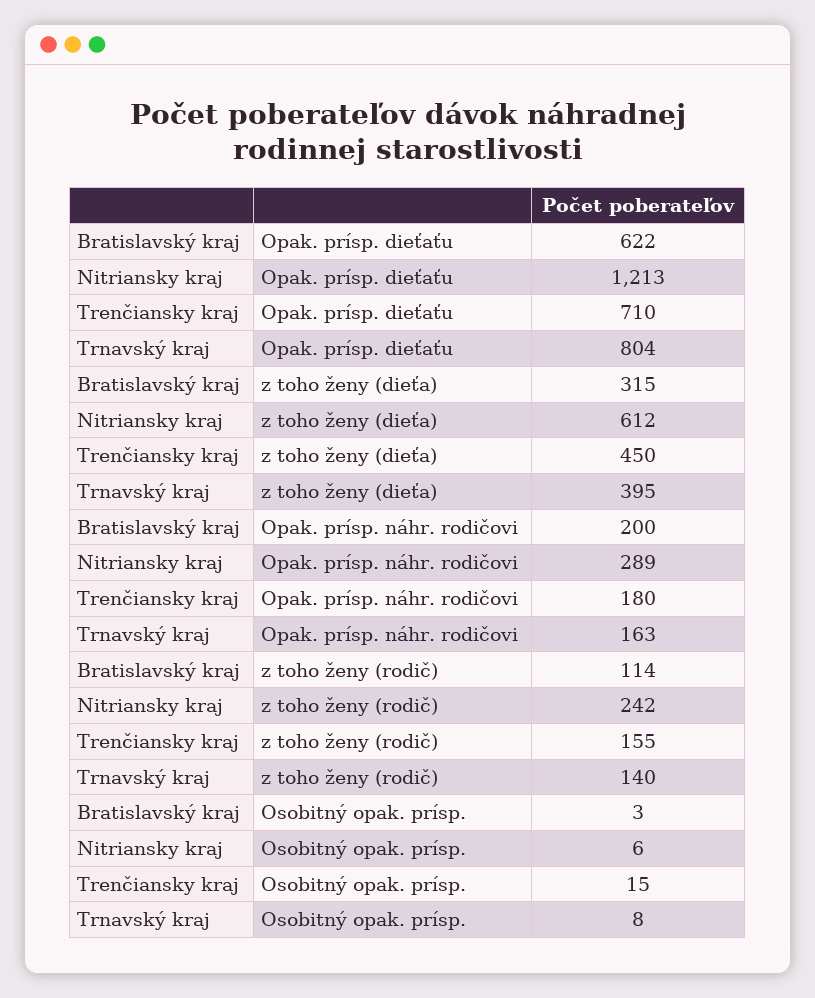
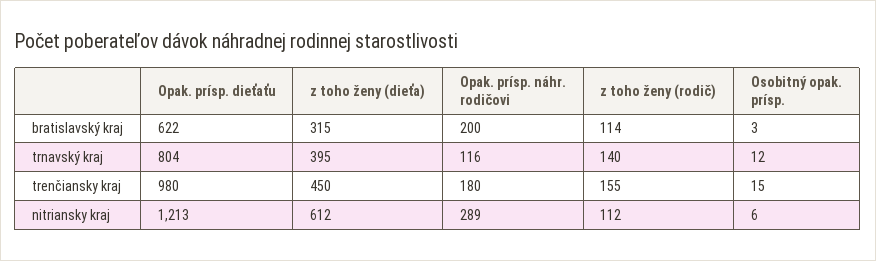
  {
    "Bratislavský kraj": {
      "Opak. prísp. dieťaťu": 622,
      "z toho ženy (dieťa)": 315,
      "Opak. prísp. náhr. rodičovi": 200,
      "z toho ženy (rodič)": 114,
      "Osobitný opak. prísp.": 3
    },
    "Nitriansky kraj": {
      "Opak. prísp. dieťaťu": 1213,
      "z toho ženy (dieťa)": 612,
      "Opak. prísp. náhr. rodičovi": 289,
-     "z toho ženy (rodič)": 242,
+     "z toho ženy (rodič)": 112,
      "Osobitný opak. prísp.": 6
    },
    "Trenčiansky kraj": {
-     "Opak. prísp. dieťaťu": 710,
+     "Opak. prísp. dieťaťu": 980,
      "z toho ženy (dieťa)": 450,
      "Opak. prísp. náhr. rodičovi": 180,
      "z toho ženy (rodič)": 155,
      "Osobitný opak. prísp.": 15
    },
    "Trnavský kraj": {
      "Opak. prísp. dieťaťu": 804,
      "z toho ženy (dieťa)": 395,
-     "Opak. prísp. náhr. rodičovi": 163,
+     "Opak. prísp. náhr. rodičovi": 116,
      "z toho ženy (rodič)": 140,
-     "Osobitný opak. prísp.": 8
+     "Osobitný opak. prísp.": 12
    }
  }

